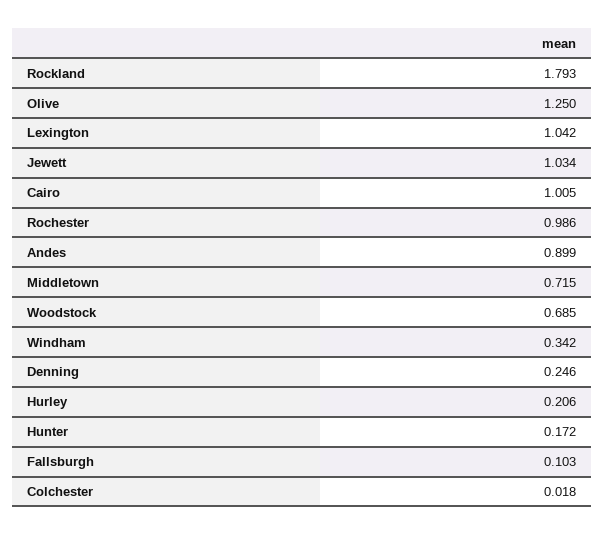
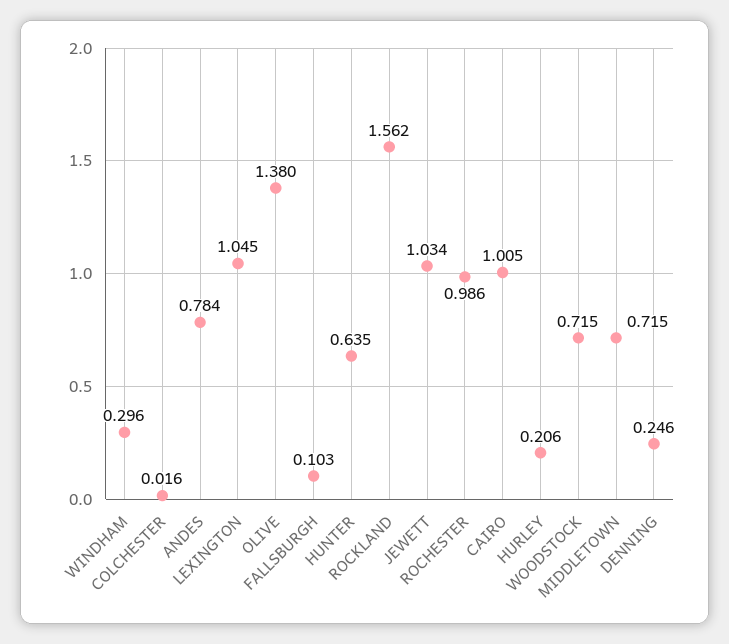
  {
-   "Rockland": 1.793,
+   "Rockland": 1.562,
-   "Olive": 1.25,
+   "Olive": 1.38,
-   "Lexington": 1.042,
+   "Lexington": 1.045,
    "Jewett": 1.034,
    "Cairo": 1.005,
    "Rochester": 0.986,
-   "Andes": 0.899,
+   "Andes": 0.784,
    "Middletown": 0.715,
-   "Woodstock": 0.685,
+   "Woodstock": 0.715,
-   "Windham": 0.342,
+   "Windham": 0.296,
    "Denning": 0.246,
    "Hurley": 0.206,
-   "Hunter": 0.172,
+   "Hunter": 0.635,
    "Fallsburgh": 0.103,
-   "Colchester": 0.018
+   "Colchester": 0.016
  }

